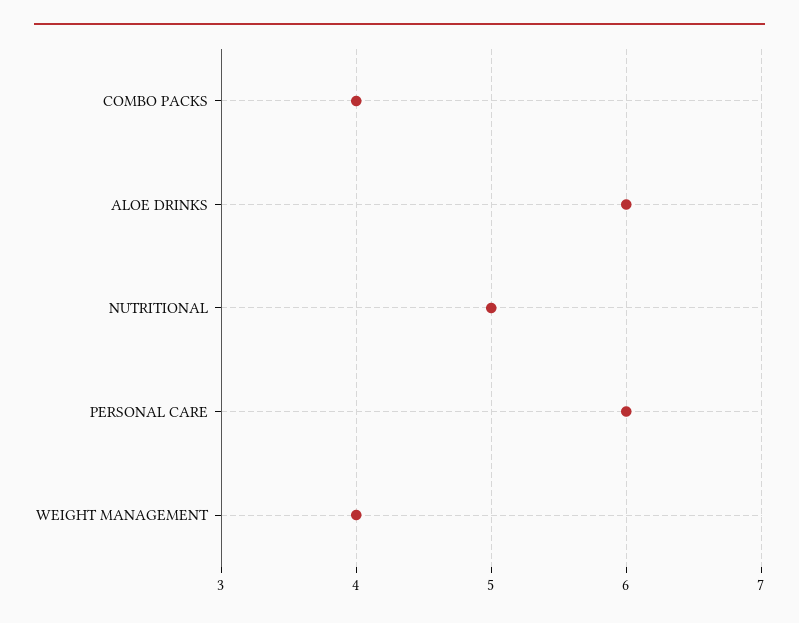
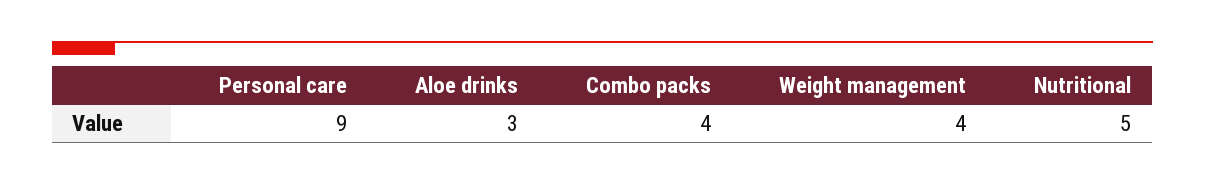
  {
    "COMBO PACKS": 4,
-   "ALOE DRINKS": 6,
+   "ALOE DRINKS": 3,
    "NUTRITIONAL": 5,
-   "PERSONAL CARE": 6,
+   "PERSONAL CARE": 9,
    "WEIGHT MANAGEMENT": 4
  }

